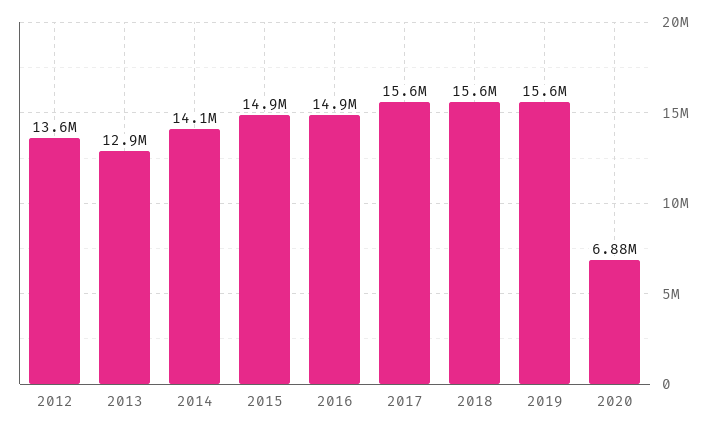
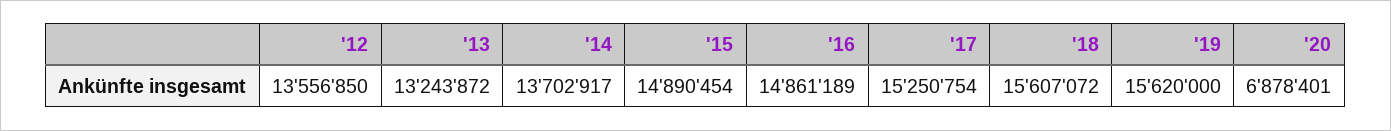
  {
    "2012": 13556850,
-   "2013": 12900000,
+   "2013": 13243872,
-   "2014": 14100000,
+   "2014": 13702917,
    "2015": 14890454,
    "2016": 14861189,
-   "2017": 15600000,
+   "2017": 15250754,
    "2018": 15607072,
    "2019": 15620000,
    "2020": 6878401
  }

